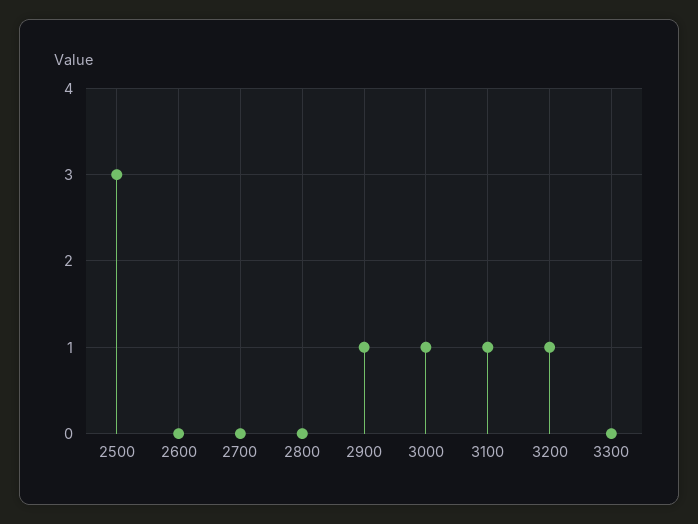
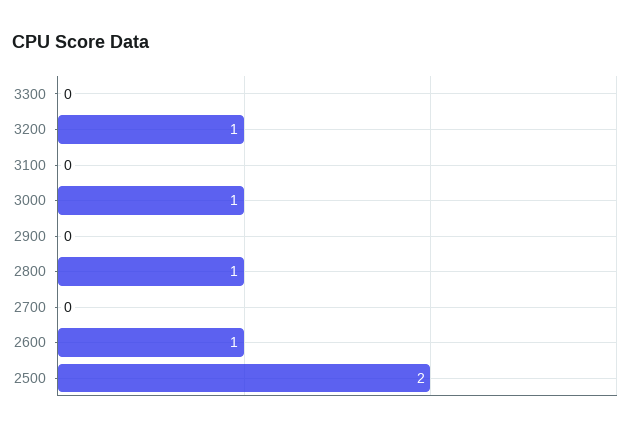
  {
-   "2500": 3,
+   "2500": 2,
-   "2600": 0,
+   "2600": 1,
    "2700": 0,
-   "2800": 0,
+   "2800": 1,
-   "2900": 1,
+   "2900": 0,
    "3000": 1,
-   "3100": 1,
+   "3100": 0,
    "3200": 1,
    "3300": 0
  }

